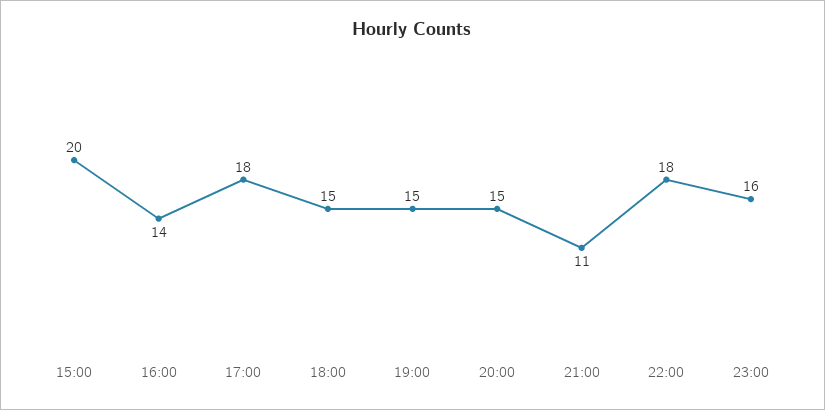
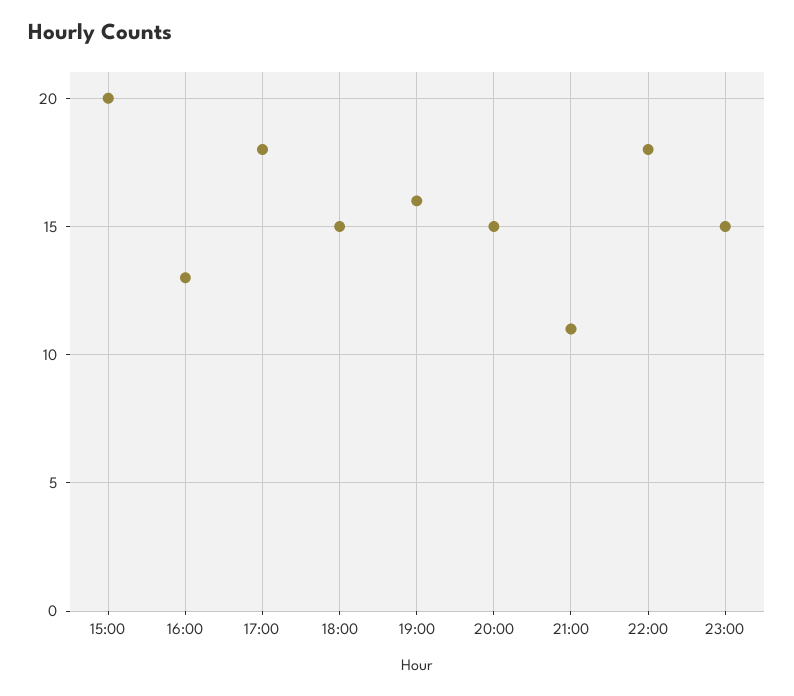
  {
    "15:00": 20,
-   "16:00": 14,
+   "16:00": 13,
    "17:00": 18,
    "18:00": 15,
-   "19:00": 15,
+   "19:00": 16,
    "20:00": 15,
    "21:00": 11,
    "22:00": 18,
-   "23:00": 16
+   "23:00": 15
  }

